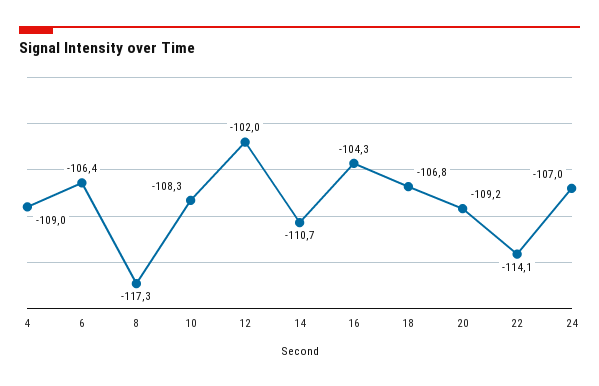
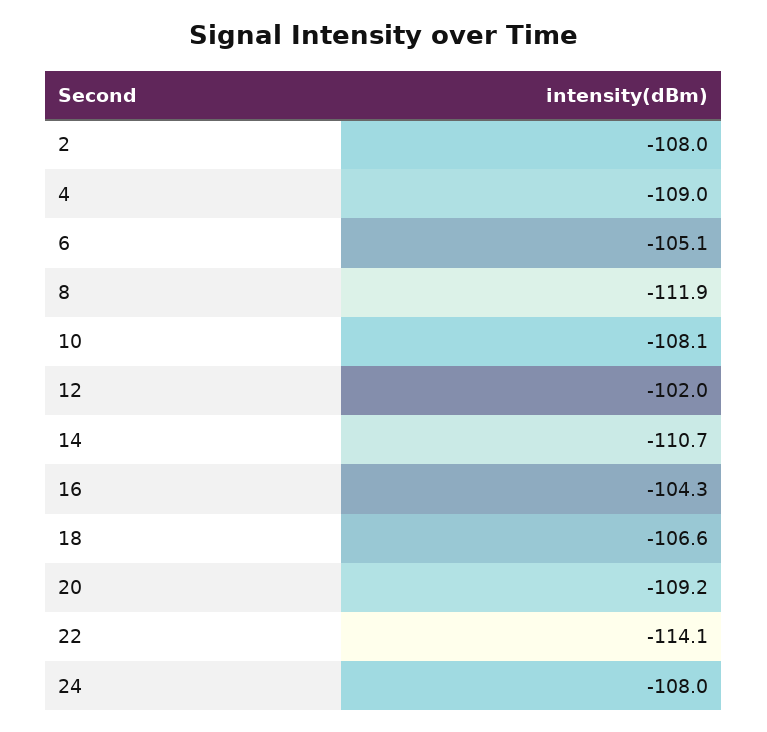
  {
    "4": -109,
-   "6": -106.4,
+   "6": -105.1,
-   "8": -117.3,
+   "8": -111.9,
-   "10": -108.3,
+   "10": -108.1,
    "12": -102,
    "14": -110.7,
    "16": -104.3,
-   "18": -106.8,
+   "18": -106.6,
    "20": -109.2,
    "22": -114.1,
-   "24": -107
+   "24": -108,
+   "2": -108
  }

